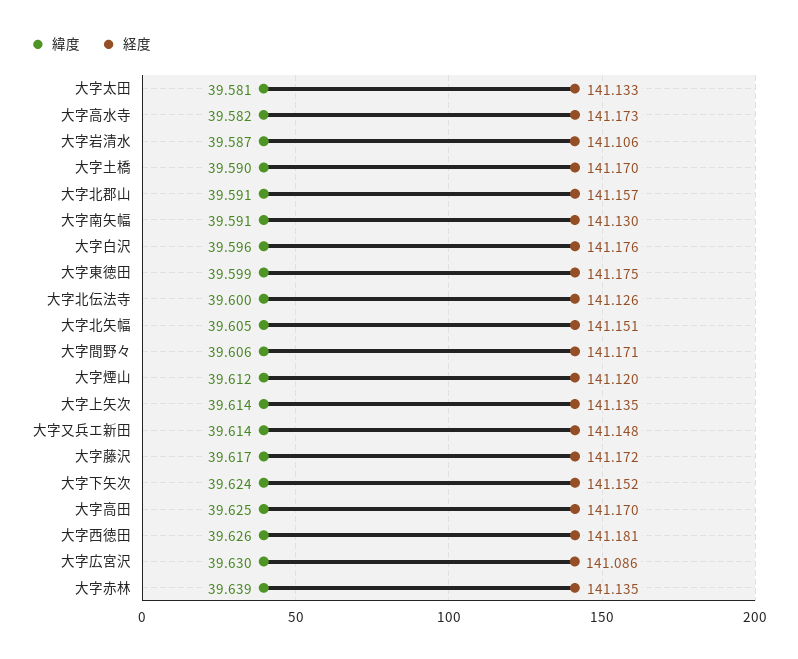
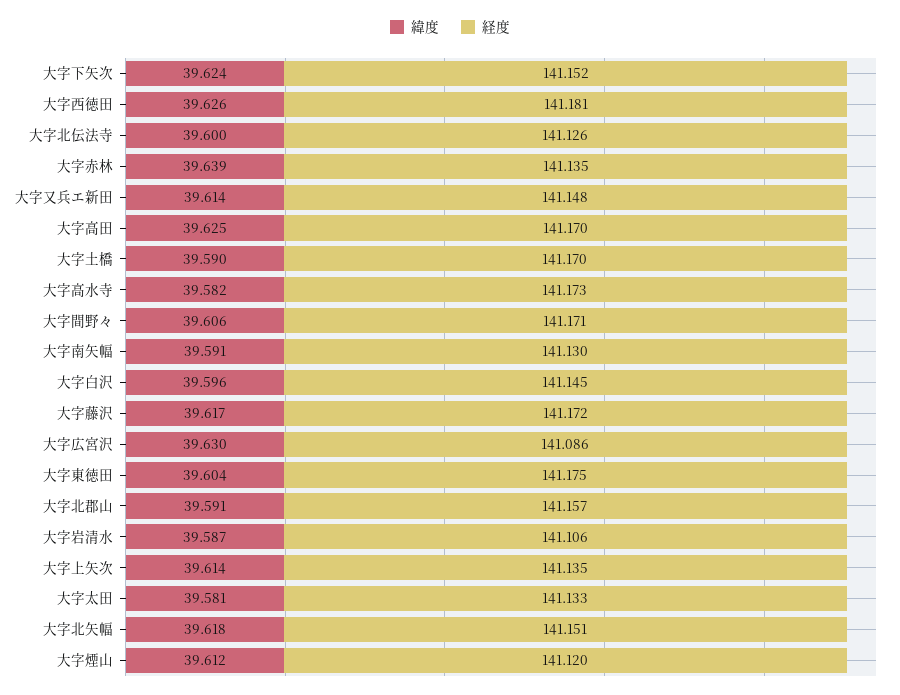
  {
    "緯度": {
      "大字太田": 39.581,
      "大字高水寺": 39.582,
      "大字岩清水": 39.587,
      "大字土橋": 39.59,
      "大字北郡山": 39.591,
      "大字南矢幅": 39.591,
      "大字白沢": 39.596,
-     "大字東徳田": 39.599,
+     "大字東徳田": 39.604,
      "大字北伝法寺": 39.6,
-     "大字北矢幅": 39.605,
+     "大字北矢幅": 39.618,
      "大字間野々": 39.606,
      "大字煙山": 39.612,
      "大字上矢次": 39.614,
      "大字又兵エ新田": 39.614,
      "大字藤沢": 39.617,
      "大字下矢次": 39.624,
      "大字高田": 39.625,
      "大字西徳田": 39.626,
      "大字広宮沢": 39.63,
      "大字赤林": 39.639
    },
    "経度": {
      "大字太田": 141.133,
      "大字高水寺": 141.173,
      "大字岩清水": 141.106,
      "大字土橋": 141.17,
      "大字北郡山": 141.157,
      "大字南矢幅": 141.13,
-     "大字白沢": 141.176,
+     "大字白沢": 141.145,
      "大字東徳田": 141.175,
      "大字北伝法寺": 141.126,
      "大字北矢幅": 141.151,
      "大字間野々": 141.171,
      "大字煙山": 141.12,
      "大字上矢次": 141.135,
      "大字又兵エ新田": 141.148,
      "大字藤沢": 141.172,
      "大字下矢次": 141.152,
      "大字高田": 141.17,
      "大字西徳田": 141.181,
      "大字広宮沢": 141.086,
      "大字赤林": 141.135
    }
  }

